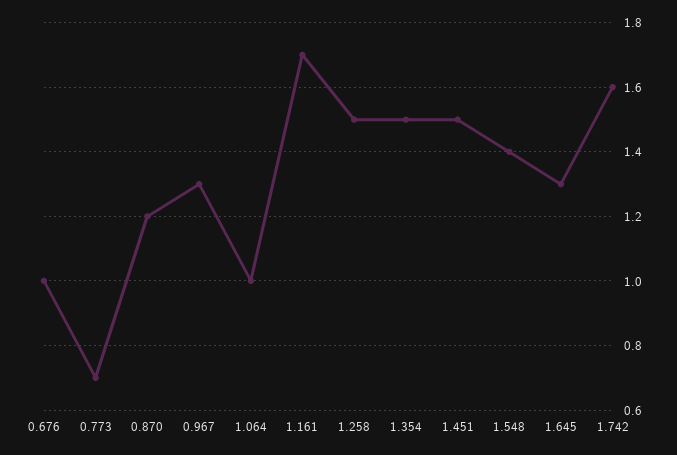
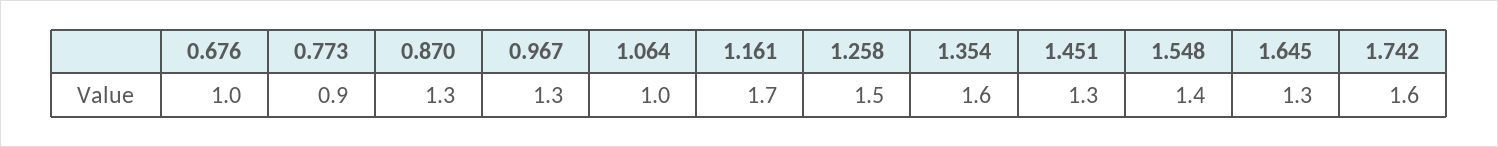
  {
    "0.676": 1,
-   "0.773": 0.7,
+   "0.773": 0.9,
-   "0.870": 1.2,
+   "0.870": 1.3,
    "0.967": 1.3,
    "1.064": 1,
    "1.161": 1.7,
    "1.258": 1.5,
-   "1.354": 1.5,
+   "1.354": 1.6,
-   "1.451": 1.5,
+   "1.451": 1.3,
    "1.548": 1.4,
    "1.645": 1.3,
    "1.742": 1.6
  }

